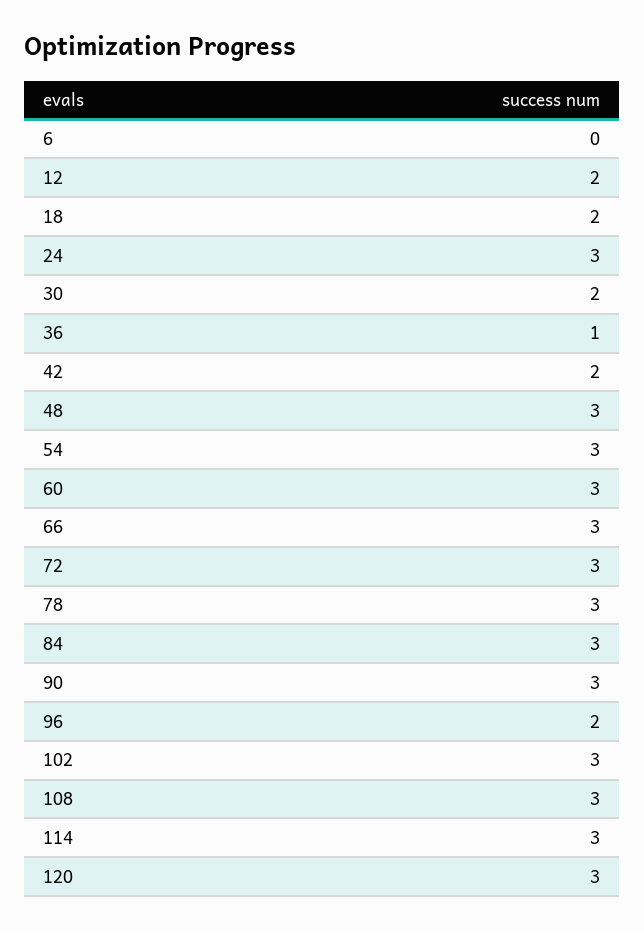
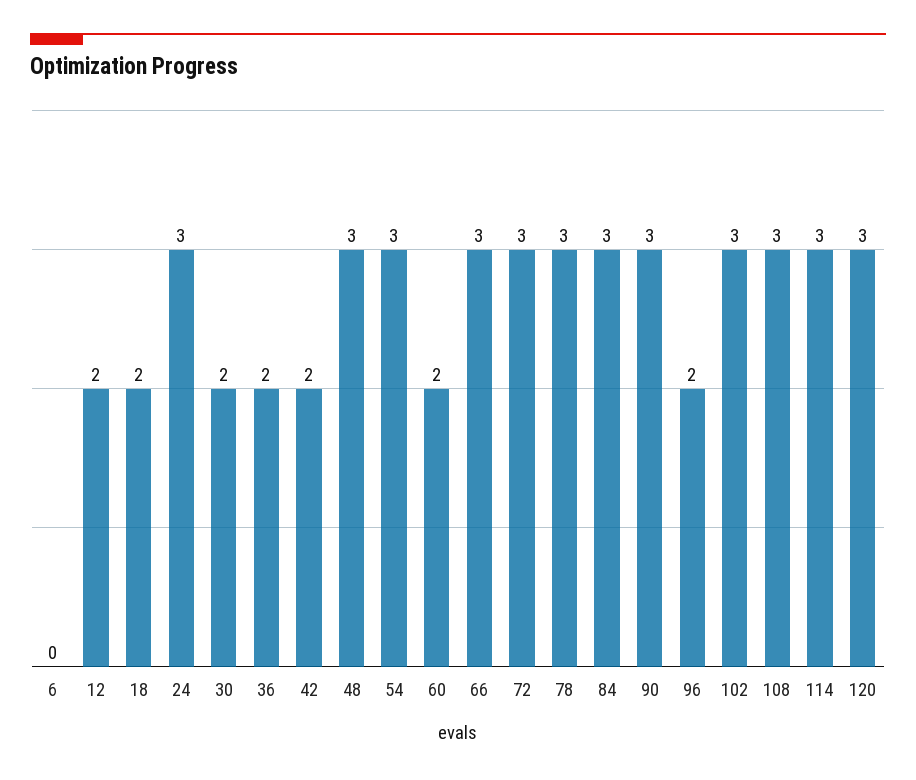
  {
    "6": 0,
    "12": 2,
    "18": 2,
    "24": 3,
    "30": 2,
-   "36": 1,
+   "36": 2,
    "42": 2,
    "48": 3,
    "54": 3,
-   "60": 3,
+   "60": 2,
    "66": 3,
    "72": 3,
    "78": 3,
    "84": 3,
    "90": 3,
    "96": 2,
    "102": 3,
    "108": 3,
    "114": 3,
    "120": 3
  }

